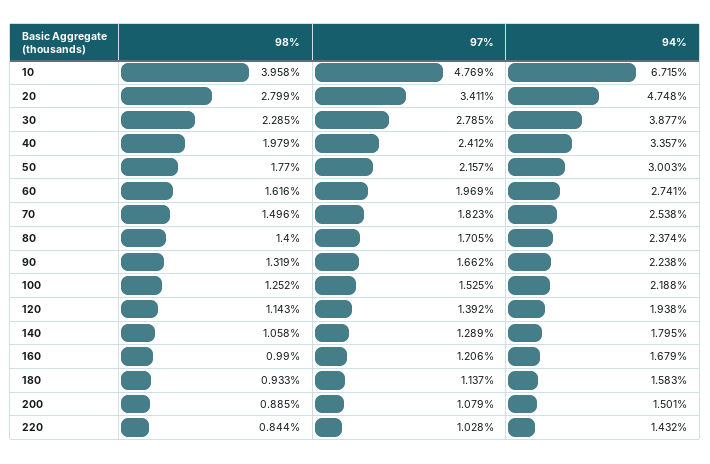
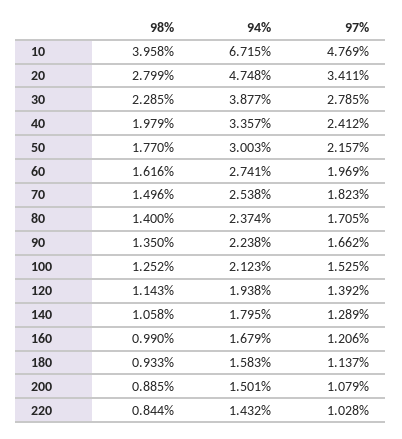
  {
    "98%": {
      "10": 3.958,
      "20": 2.799,
      "30": 2.285,
      "40": 1.979,
      "50": 1.77,
      "60": 1.616,
      "70": 1.496,
      "80": 1.4,
-     "90": 1.319,
+     "90": 1.35,
      "100": 1.252,
      "120": 1.143,
      "140": 1.058,
      "160": 0.99,
      "180": 0.933,
      "200": 0.885,
      "220": 0.844
    },
    "97%": {
      "10": 4.769,
      "20": 3.411,
      "30": 2.785,
      "40": 2.412,
      "50": 2.157,
      "60": 1.969,
      "70": 1.823,
      "80": 1.705,
      "90": 1.662,
      "100": 1.525,
      "120": 1.392,
      "140": 1.289,
      "160": 1.206,
      "180": 1.137,
      "200": 1.079,
      "220": 1.028
    },
    "94%": {
      "10": 6.715,
      "20": 4.748,
      "30": 3.877,
      "40": 3.357,
      "50": 3.003,
      "60": 2.741,
      "70": 2.538,
      "80": 2.374,
      "90": 2.238,
-     "100": 2.188,
+     "100": 2.123,
      "120": 1.938,
      "140": 1.795,
      "160": 1.679,
      "180": 1.583,
      "200": 1.501,
      "220": 1.432
    }
  }

